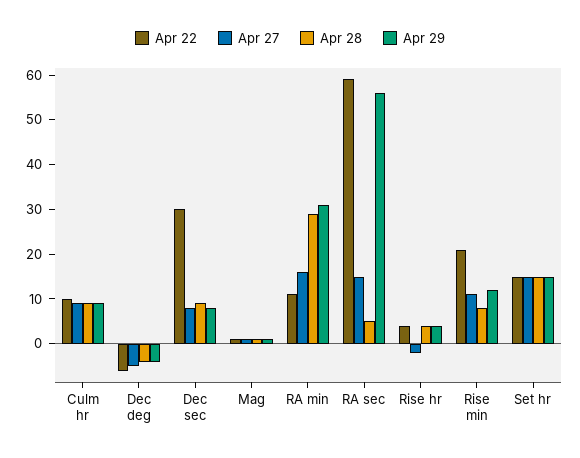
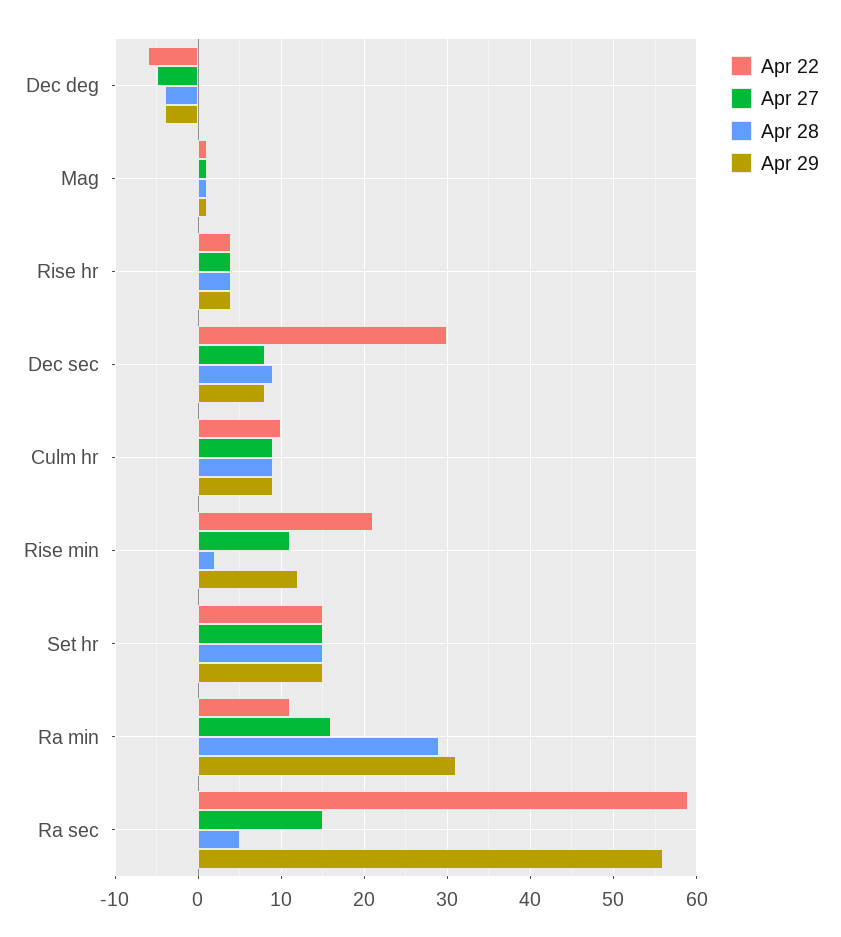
  {
    "Apr 22": {
      "Culm hr": 10,
      "Dec deg": -6,
      "Dec sec": 30,
      "Mag": 1,
      "RA min": 11,
      "RA sec": 59,
      "Rise hr": 4,
      "Rise min": 21,
      "Set hr": 15
    },
    "Apr 27": {
      "Culm hr": 9,
      "Dec deg": -5,
      "Dec sec": 8,
      "Mag": 1,
      "RA min": 16,
      "RA sec": 15,
-     "Rise hr": -2,
+     "Rise hr": 4,
      "Rise min": 11,
      "Set hr": 15
    },
    "Apr 28": {
      "Culm hr": 9,
      "Dec deg": -4,
      "Dec sec": 9,
      "Mag": 1,
      "RA min": 29,
      "RA sec": 5,
      "Rise hr": 4,
-     "Rise min": 8,
+     "Rise min": 2,
      "Set hr": 15
    },
    "Apr 29": {
      "Culm hr": 9,
      "Dec deg": -4,
      "Dec sec": 8,
      "Mag": 1,
      "RA min": 31,
      "RA sec": 56,
      "Rise hr": 4,
      "Rise min": 12,
      "Set hr": 15
    }
  }

